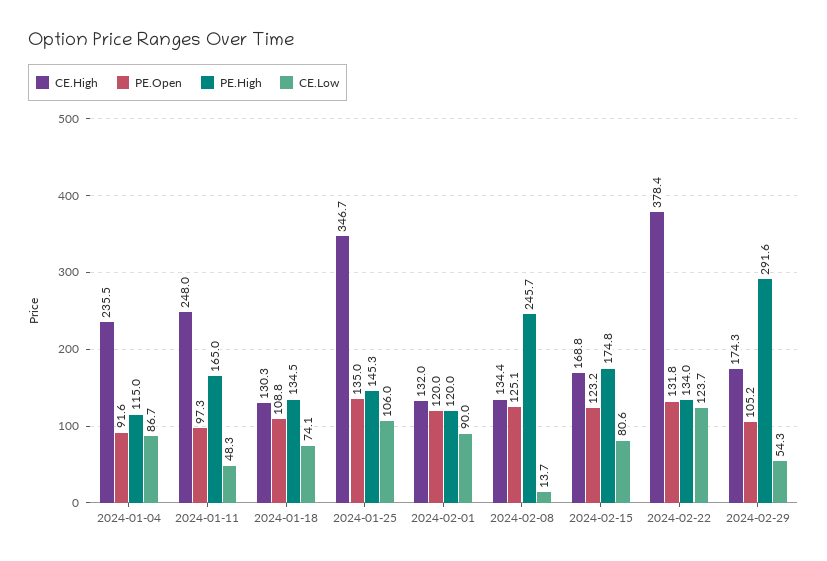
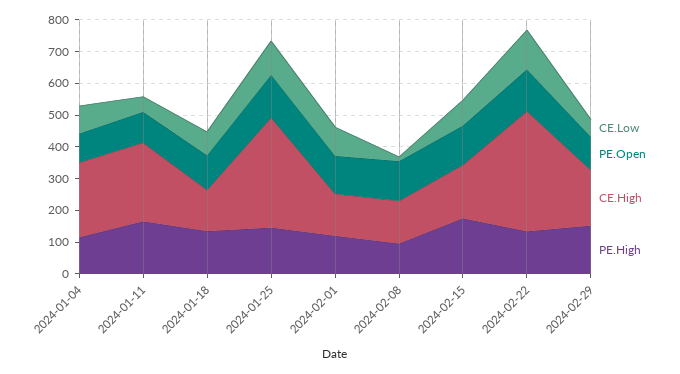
  {
    "CE.High": {
      "2024-01-04": 235.5,
      "2024-01-11": 248,
      "2024-01-18": 130.3,
      "2024-01-25": 346.7,
      "2024-02-01": 132,
      "2024-02-08": 134.4,
      "2024-02-15": 168.8,
      "2024-02-22": 378.4,
      "2024-02-29": 174.3
    },
    "PE.Open": {
      "2024-01-04": 91.6,
      "2024-01-11": 97.3,
      "2024-01-18": 108.8,
      "2024-01-25": 135,
      "2024-02-01": 120,
      "2024-02-08": 125.1,
      "2024-02-15": 123.2,
      "2024-02-22": 131.8,
      "2024-02-29": 105.2
    },
    "PE.High": {
      "2024-01-04": 115,
      "2024-01-11": 165,
      "2024-01-18": 134.5,
      "2024-01-25": 145.3,
      "2024-02-01": 120,
-     "2024-02-08": 245.7,
+     "2024-02-08": 100,
      "2024-02-15": 174.8,
      "2024-02-22": 134,
-     "2024-02-29": 291.6
+     "2024-02-29": 150
    },
    "CE.Low": {
      "2024-01-04": 86.7,
      "2024-01-11": 48.3,
      "2024-01-18": 74.1,
      "2024-01-25": 106,
      "2024-02-01": 90,
      "2024-02-08": 13.7,
      "2024-02-15": 80.6,
      "2024-02-22": 123.7,
      "2024-02-29": 54.3
    }
  }

